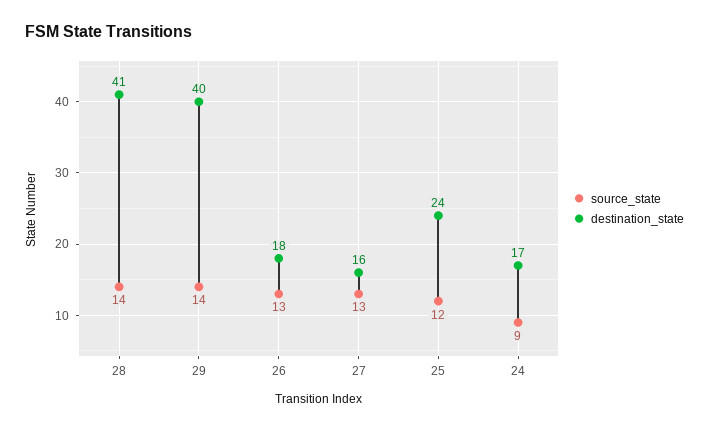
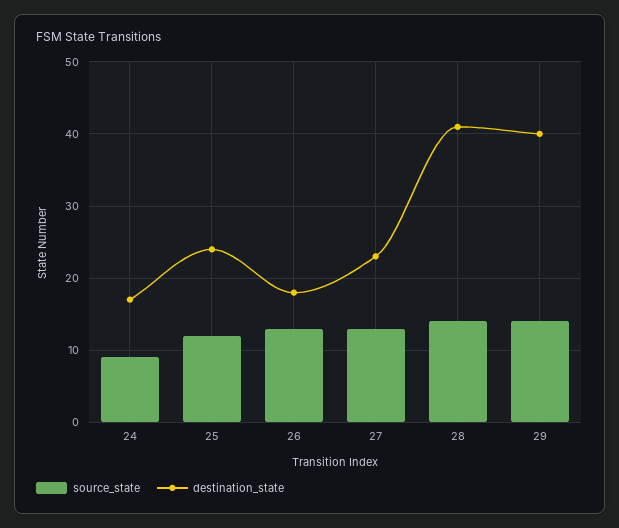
  {
    "source_state": {
      "28": 14,
      "29": 14,
      "26": 13,
      "27": 13,
      "25": 12,
      "24": 9
    },
    "destination_state": {
      "28": 41,
      "29": 40,
      "26": 18,
-     "27": 16,
+     "27": 23,
      "25": 24,
      "24": 17
    }
  }

